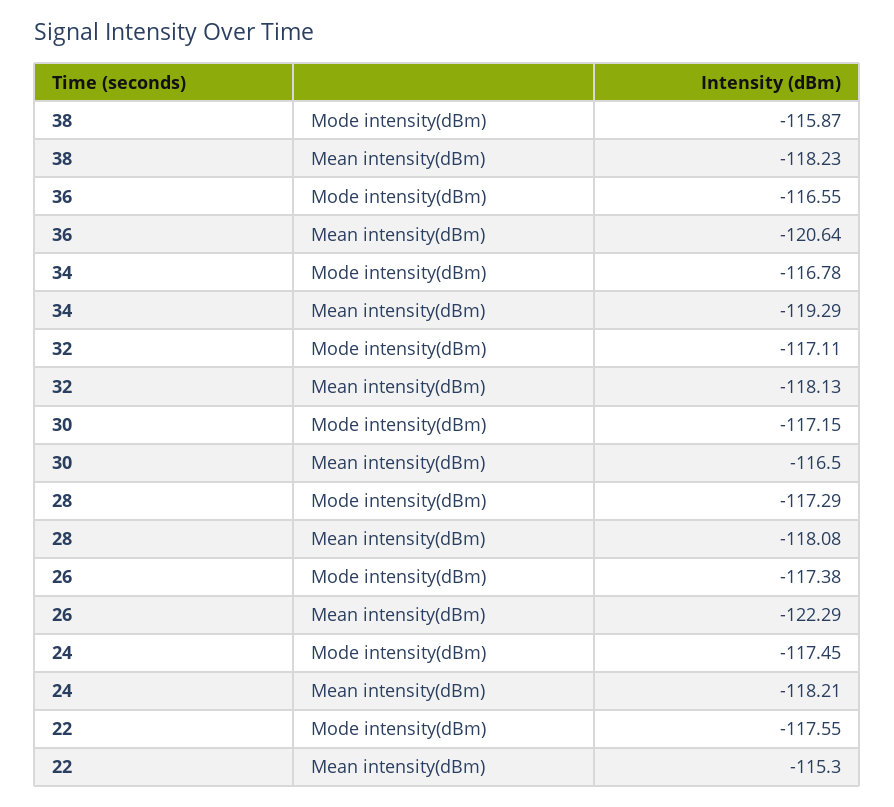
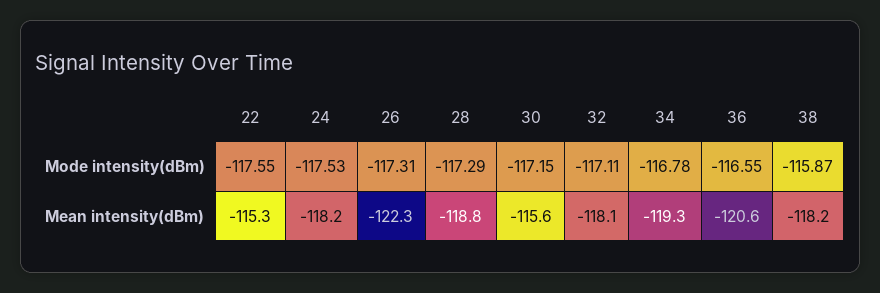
  {
    "38": {
      "Mode intensity(dBm)": -115.87,
      "Mean intensity(dBm)": -118.23
    },
    "36": {
      "Mode intensity(dBm)": -116.55,
      "Mean intensity(dBm)": -120.64
    },
    "34": {
      "Mode intensity(dBm)": -116.78,
      "Mean intensity(dBm)": -119.29
    },
    "32": {
      "Mode intensity(dBm)": -117.11,
      "Mean intensity(dBm)": -118.13
    },
    "30": {
      "Mode intensity(dBm)": -117.15,
-     "Mean intensity(dBm)": -116.5
+     "Mean intensity(dBm)": -115.6
    },
    "28": {
      "Mode intensity(dBm)": -117.29,
-     "Mean intensity(dBm)": -118.08
+     "Mean intensity(dBm)": -118.8
    },
    "26": {
-     "Mode intensity(dBm)": -117.38,
+     "Mode intensity(dBm)": -117.31,
      "Mean intensity(dBm)": -122.29
    },
    "24": {
-     "Mode intensity(dBm)": -117.45,
+     "Mode intensity(dBm)": -117.53,
      "Mean intensity(dBm)": -118.21
    },
    "22": {
      "Mode intensity(dBm)": -117.55,
      "Mean intensity(dBm)": -115.3
    }
  }

